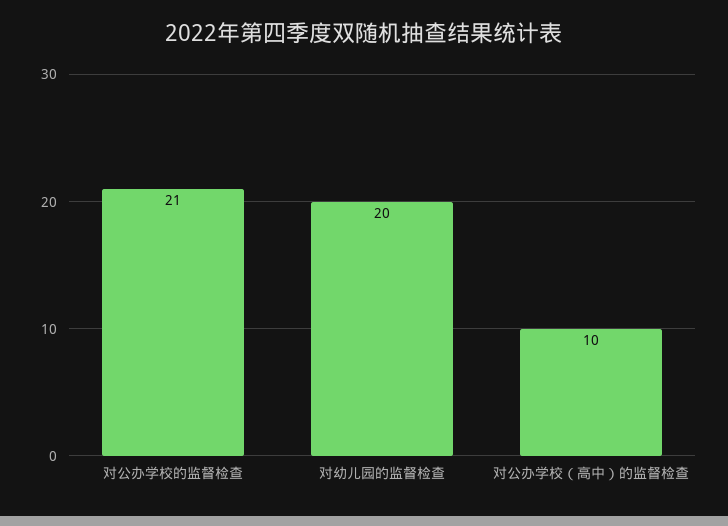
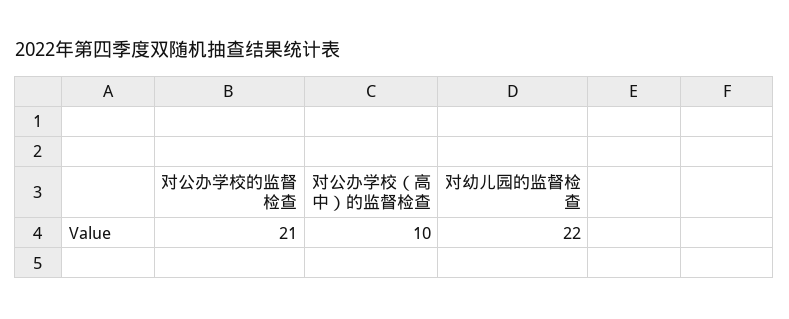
  {
    "对公办学校的监督检查": 21,
-   "对幼儿园的监督检查": 20,
+   "对幼儿园的监督检查": 22,
    "对公办学校（高中）的监督检查": 10
  }

